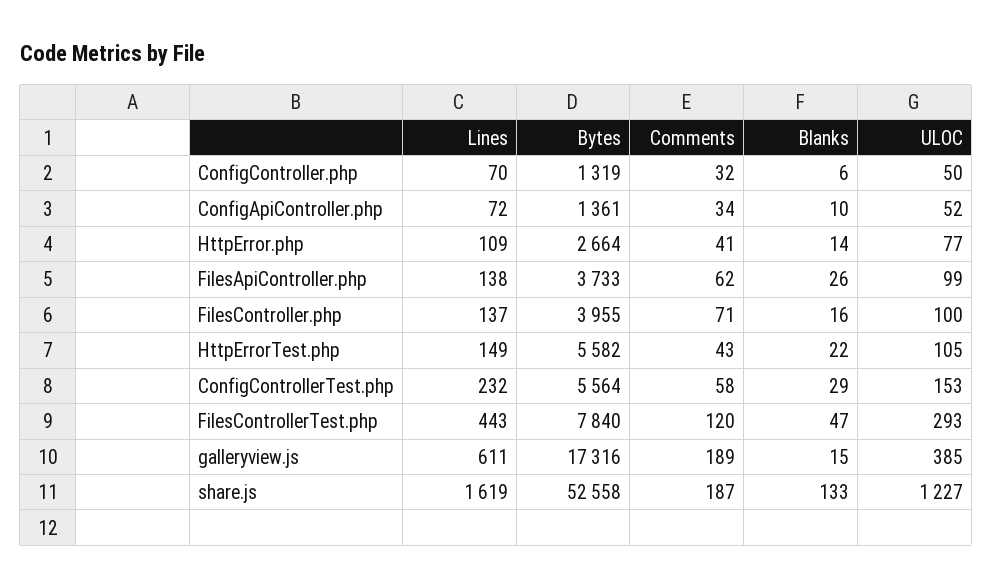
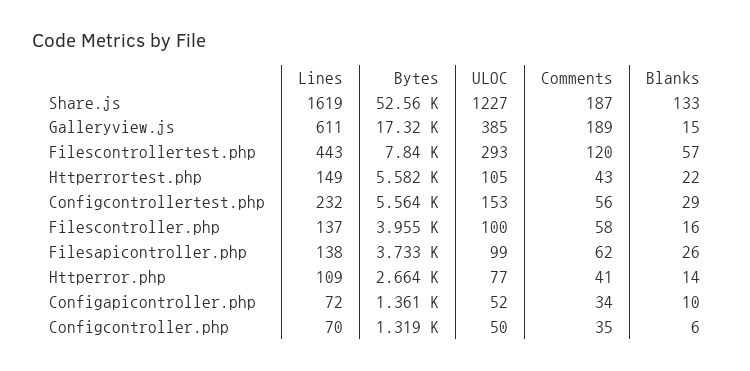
  {
    "Lines": {
      "ConfigController.php": 70,
      "ConfigApiController.php": 72,
      "HttpError.php": 109,
      "FilesApiController.php": 138,
      "FilesController.php": 137,
      "HttpErrorTest.php": 149,
      "ConfigControllerTest.php": 232,
      "FilesControllerTest.php": 443,
      "galleryview.js": 611,
      "share.js": 1619
    },
    "Bytes": {
      "ConfigController.php": 1319,
      "ConfigApiController.php": 1361,
      "HttpError.php": 2664,
      "FilesApiController.php": 3733,
      "FilesController.php": 3955,
      "HttpErrorTest.php": 5582,
      "ConfigControllerTest.php": 5564,
      "FilesControllerTest.php": 7840,
      "galleryview.js": 17316,
      "share.js": 52558
    },
    "Comments": {
-     "ConfigController.php": 32,
+     "ConfigController.php": 35,
      "ConfigApiController.php": 34,
      "HttpError.php": 41,
      "FilesApiController.php": 62,
-     "FilesController.php": 71,
+     "FilesController.php": 58,
      "HttpErrorTest.php": 43,
-     "ConfigControllerTest.php": 58,
+     "ConfigControllerTest.php": 56,
      "FilesControllerTest.php": 120,
      "galleryview.js": 189,
      "share.js": 187
    },
    "Blanks": {
      "ConfigController.php": 6,
      "ConfigApiController.php": 10,
      "HttpError.php": 14,
      "FilesApiController.php": 26,
      "FilesController.php": 16,
      "HttpErrorTest.php": 22,
      "ConfigControllerTest.php": 29,
-     "FilesControllerTest.php": 47,
+     "FilesControllerTest.php": 57,
      "galleryview.js": 15,
      "share.js": 133
    },
    "ULOC": {
      "ConfigController.php": 50,
      "ConfigApiController.php": 52,
      "HttpError.php": 77,
      "FilesApiController.php": 99,
      "FilesController.php": 100,
      "HttpErrorTest.php": 105,
      "ConfigControllerTest.php": 153,
      "FilesControllerTest.php": 293,
      "galleryview.js": 385,
      "share.js": 1227
    }
  }

